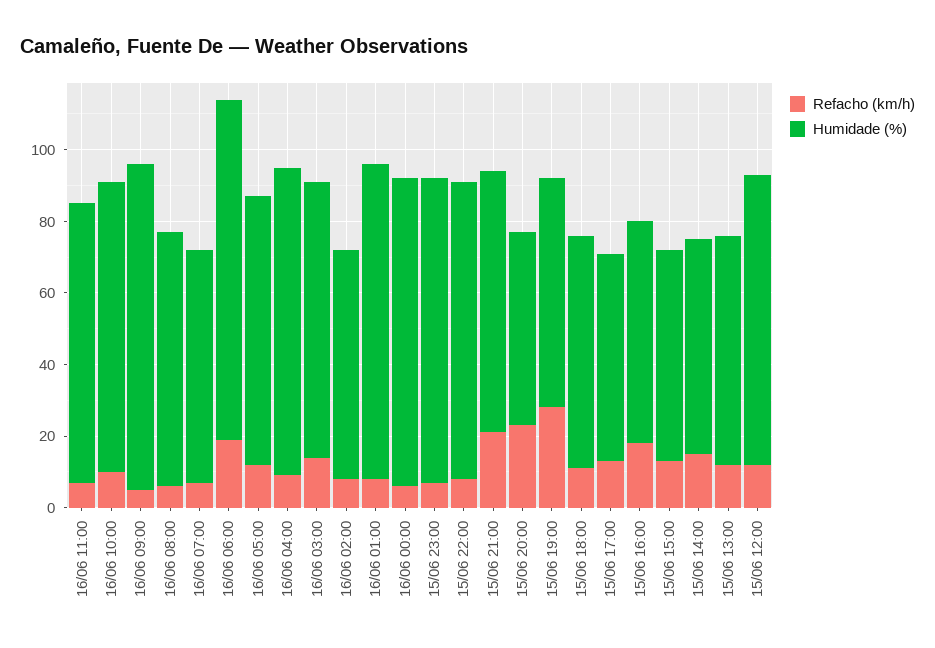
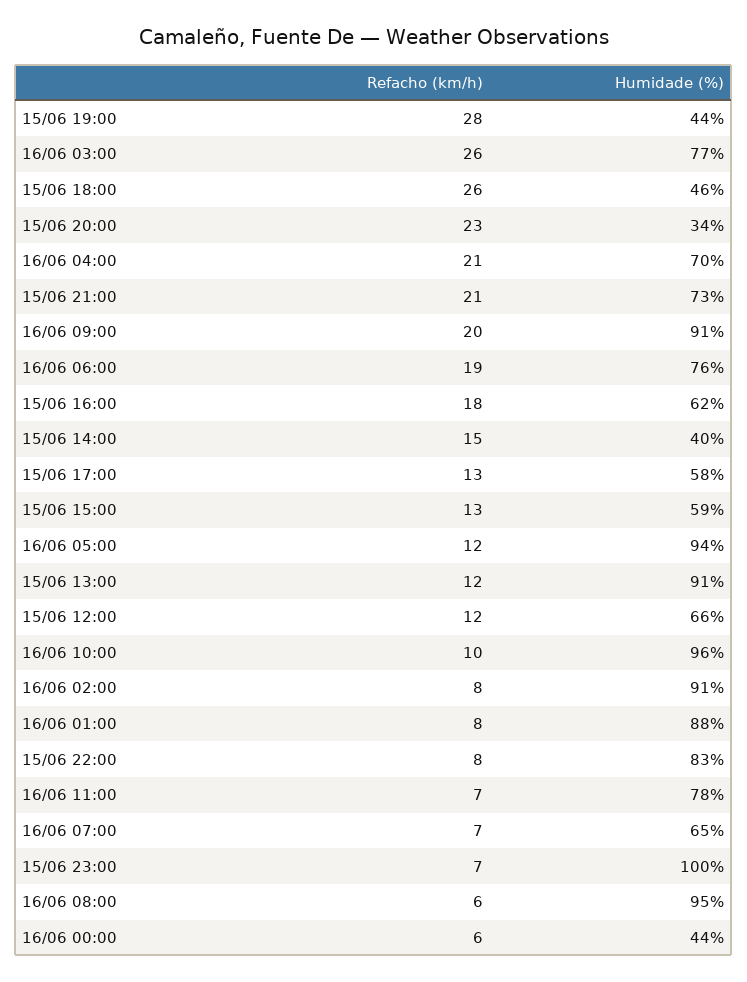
  {
    "Refacho (km/h)": {
      "16/06 11:00": 7,
      "16/06 10:00": 10,
-     "16/06 09:00": 5,
+     "16/06 09:00": 20,
      "16/06 08:00": 6,
      "16/06 07:00": 7,
      "16/06 06:00": 19,
      "16/06 05:00": 12,
-     "16/06 04:00": 10,
+     "16/06 04:00": 21,
-     "16/06 03:00": 15,
+     "16/06 03:00": 26,
      "16/06 02:00": 8,
      "16/06 01:00": 8,
      "16/06 00:00": 6,
      "15/06 23:00": 7,
      "15/06 22:00": 8,
      "15/06 21:00": 21,
      "15/06 20:00": 23,
      "15/06 19:00": 28,
-     "15/06 18:00": 10,
+     "15/06 18:00": 26,
      "15/06 17:00": 13,
      "15/06 16:00": 18,
      "15/06 15:00": 13,
      "15/06 14:00": 15,
      "15/06 13:00": 12,
      "15/06 12:00": 12
    },
    "Humidade (%)": {
      "16/06 11:00": 78,
-     "16/06 10:00": 80,
+     "16/06 10:00": 96,
      "16/06 09:00": 91,
-     "16/06 08:00": 70,
+     "16/06 08:00": 95,
      "16/06 07:00": 65,
-     "16/06 06:00": 95,
+     "16/06 06:00": 76,
-     "16/06 05:00": 75,
+     "16/06 05:00": 94,
-     "16/06 04:00": 85,
+     "16/06 04:00": 70,
      "16/06 03:00": 77,
-     "16/06 02:00": 65,
+     "16/06 02:00": 91,
      "16/06 01:00": 88,
-     "16/06 00:00": 85,
+     "16/06 00:00": 44,
-     "15/06 23:00": 85,
+     "15/06 23:00": 100,
      "15/06 22:00": 83,
      "15/06 21:00": 73,
-     "15/06 20:00": 55,
+     "15/06 20:00": 34,
-     "15/06 19:00": 65,
+     "15/06 19:00": 44,
-     "15/06 18:00": 65,
+     "15/06 18:00": 46,
      "15/06 17:00": 58,
      "15/06 16:00": 62,
      "15/06 15:00": 59,
-     "15/06 14:00": 60,
+     "15/06 14:00": 40,
-     "15/06 13:00": 65,
+     "15/06 13:00": 91,
-     "15/06 12:00": 80
+     "15/06 12:00": 66
    }
  }

